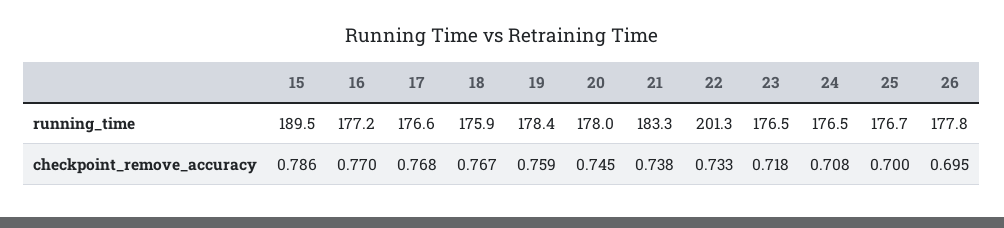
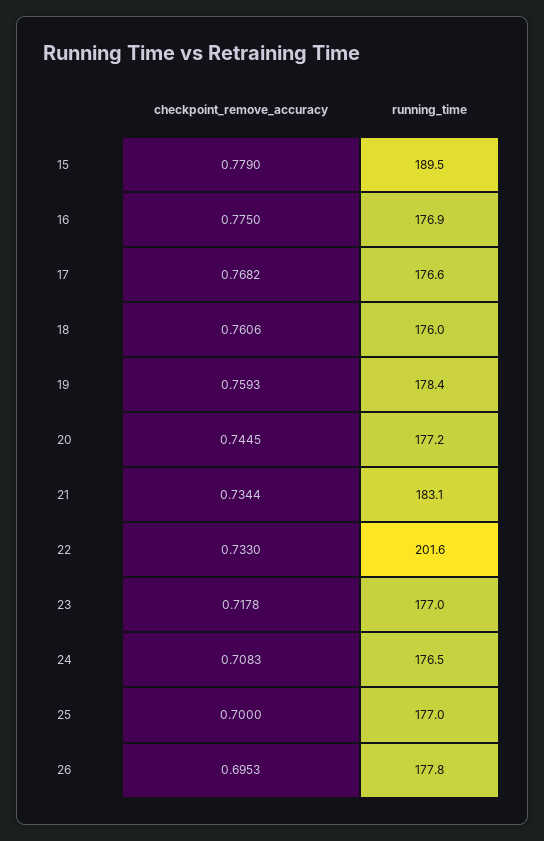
  {
    "15": {
      "running_time": 189.5,
-     "checkpoint_remove_accuracy": 0.786
+     "checkpoint_remove_accuracy": 0.779
    },
    "16": {
-     "running_time": 177.2,
+     "running_time": 176.9,
-     "checkpoint_remove_accuracy": 0.77
+     "checkpoint_remove_accuracy": 0.775
    },
    "17": {
      "running_time": 176.6,
      "checkpoint_remove_accuracy": 0.7682
    },
    "18": {
-     "running_time": 175.9,
+     "running_time": 176,
-     "checkpoint_remove_accuracy": 0.767
+     "checkpoint_remove_accuracy": 0.7606
    },
    "19": {
      "running_time": 178.4,
      "checkpoint_remove_accuracy": 0.7593
    },
    "20": {
-     "running_time": 178,
+     "running_time": 177.2,
      "checkpoint_remove_accuracy": 0.7445
    },
    "21": {
-     "running_time": 183.3,
+     "running_time": 183.1,
-     "checkpoint_remove_accuracy": 0.738
+     "checkpoint_remove_accuracy": 0.7344
    },
    "22": {
-     "running_time": 201.3,
+     "running_time": 201.6,
      "checkpoint_remove_accuracy": 0.733
    },
    "23": {
-     "running_time": 176.5,
+     "running_time": 177,
      "checkpoint_remove_accuracy": 0.7178
    },
    "24": {
      "running_time": 176.5,
      "checkpoint_remove_accuracy": 0.7083
    },
    "25": {
-     "running_time": 176.7,
+     "running_time": 177,
      "checkpoint_remove_accuracy": 0.7
    },
    "26": {
      "running_time": 177.8,
      "checkpoint_remove_accuracy": 0.6953
    }
  }

